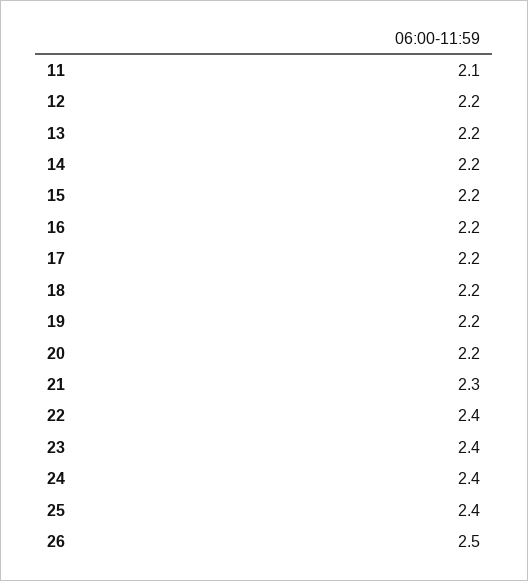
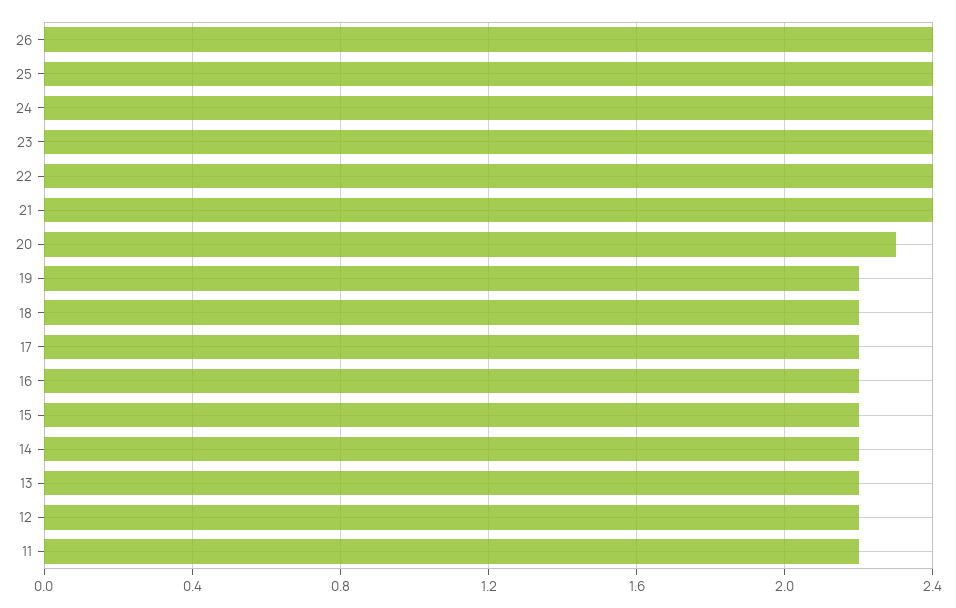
  {
-   "11": 2.1,
+   "11": 2.2,
    "12": 2.2,
    "13": 2.2,
    "14": 2.2,
    "15": 2.2,
    "16": 2.2,
    "17": 2.2,
    "18": 2.2,
    "19": 2.2,
-   "20": 2.2,
+   "20": 2.3,
-   "21": 2.3,
+   "21": 2.4,
    "22": 2.4,
    "23": 2.4,
    "24": 2.4,
    "25": 2.4,
-   "26": 2.5
+   "26": 2.4
  }

